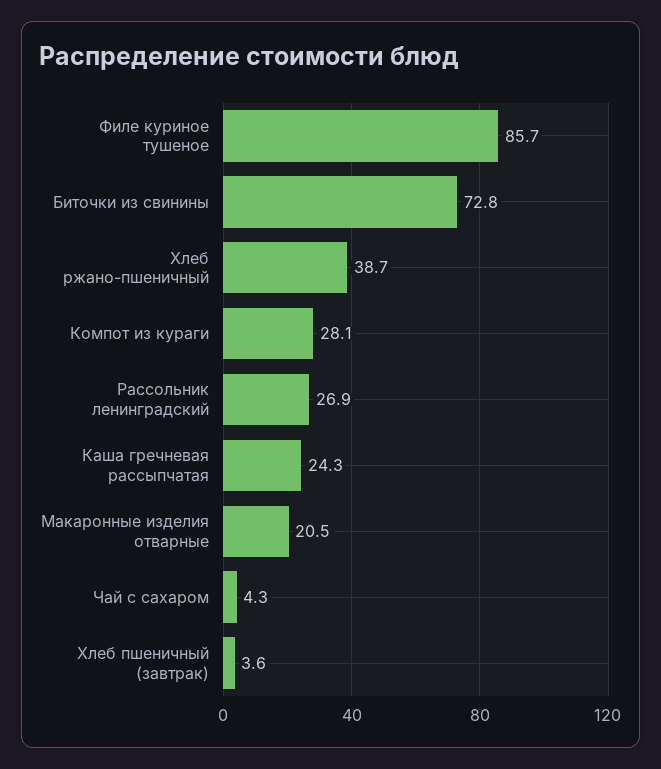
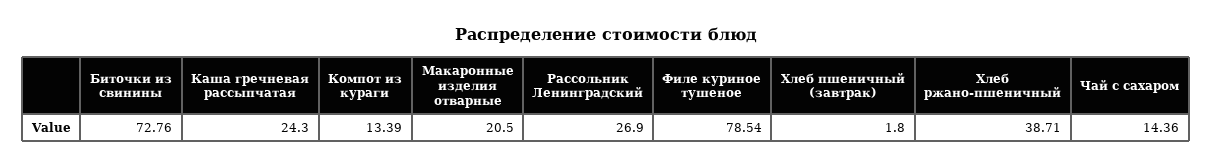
  {
-   "Филе куриное тушеное": 85.7,
+   "Филе куриное тушеное": 78.54,
    "Биточки из свинины": 72.76,
    "Хлеб ржано-пшеничный": 38.71,
-   "Компот из кураги": 28.1,
+   "Компот из кураги": 13.39,
    "Рассольник ленинградский": 26.9,
    "Каша гречневая рассыпчатая": 24.3,
    "Макаронные изделия отварные": 20.5,
-   "Чай с сахаром": 4.3,
+   "Чай с сахаром": 14.36,
-   "Хлеб пшеничный (завтрак)": 3.6
+   "Хлеб пшеничный (завтрак)": 1.8
  }

